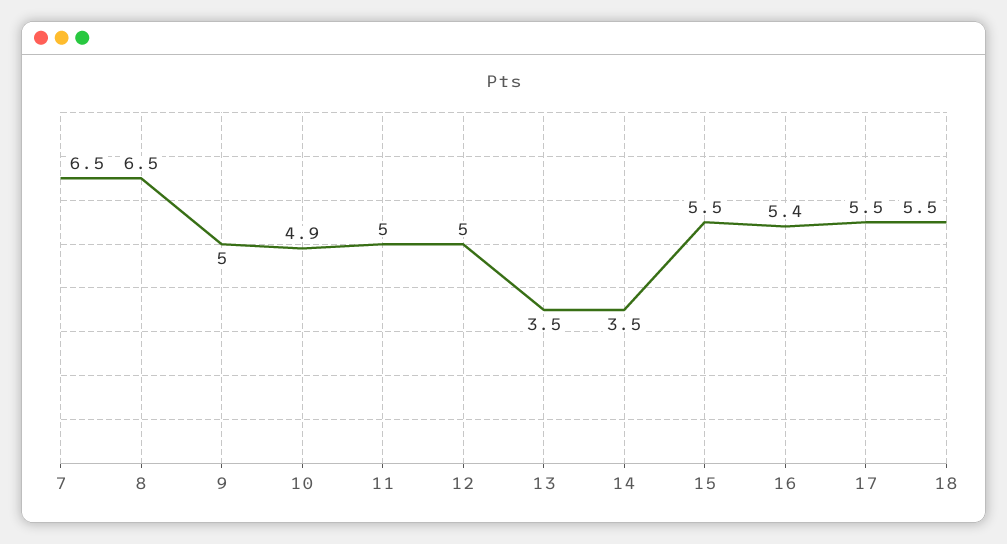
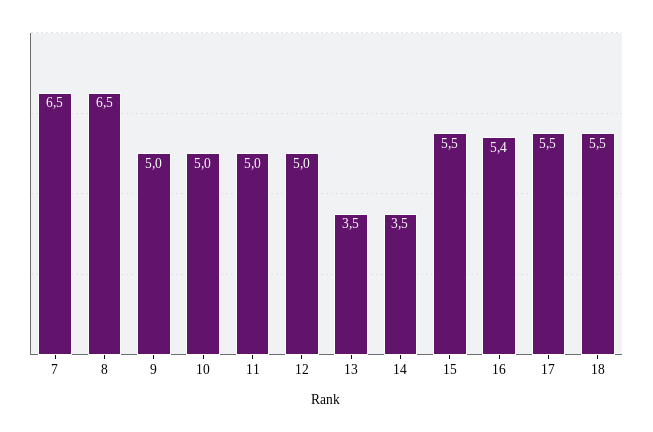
  {
    "7": 6.5,
    "8": 6.5,
    "9": 5,
-   "10": 4.9,
+   "10": 5,
    "11": 5,
    "12": 5,
    "13": 3.5,
    "14": 3.5,
    "15": 5.5,
    "16": 5.4,
    "17": 5.5,
    "18": 5.5
  }

